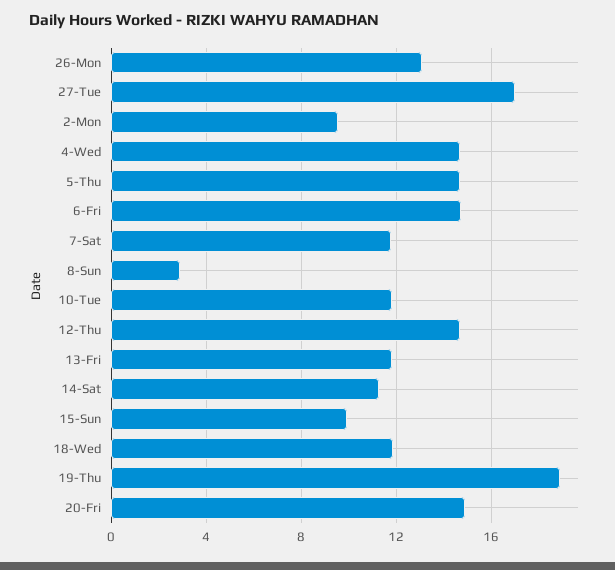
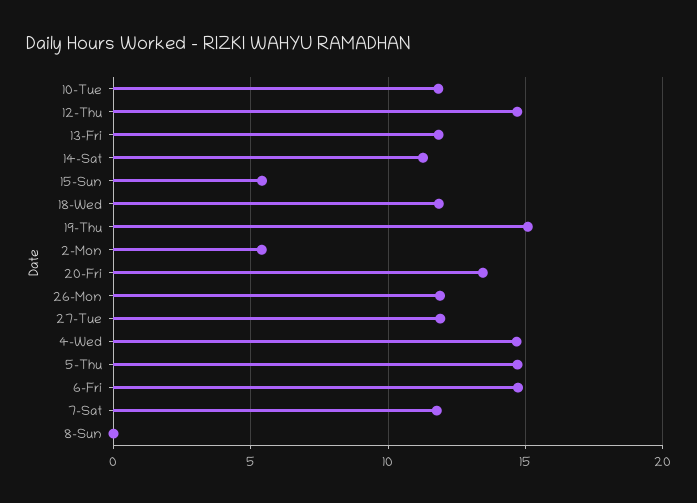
  {
-   "26-Mon": 13,
+   "26-Mon": 12,
-   "27-Tue": 17,
+   "27-Tue": 12,
-   "2-Mon": 9.5,
+   "2-Mon": 5.5,
    "4-Wed": 14.5,
    "5-Thu": 14.5,
    "6-Fri": 14.5,
    "7-Sat": 12,
-   "8-Sun": 3,
+   "8-Sun": 0,
    "10-Tue": 12,
    "12-Thu": 14.5,
    "13-Fri": 12,
    "14-Sat": 11.5,
-   "15-Sun": 10,
+   "15-Sun": 5.5,
    "18-Wed": 12,
-   "19-Thu": 19,
+   "19-Thu": 15,
-   "20-Fri": 15
+   "20-Fri": 13.5
  }

